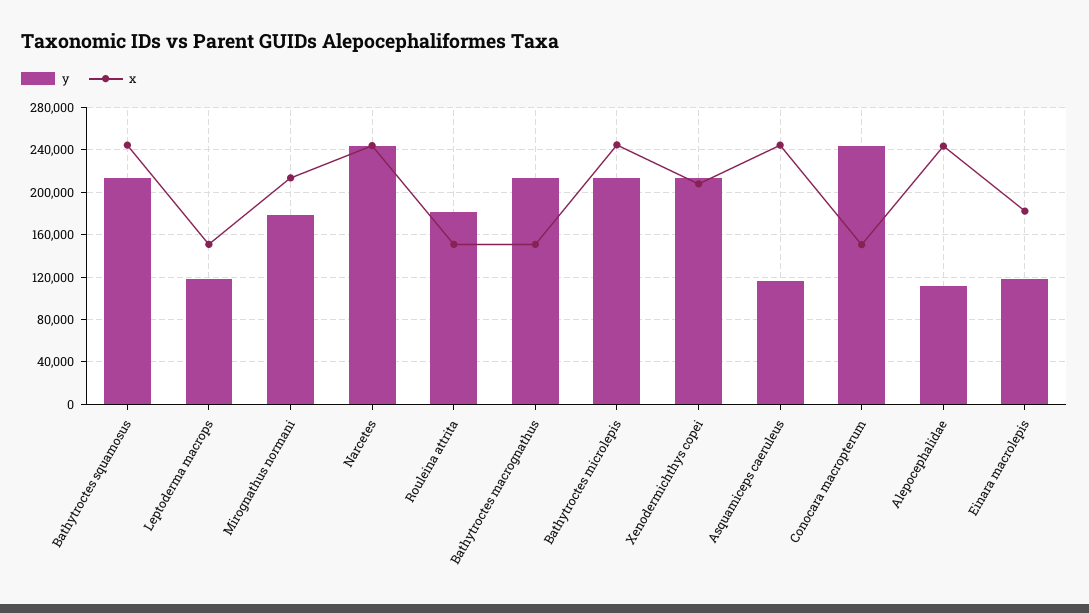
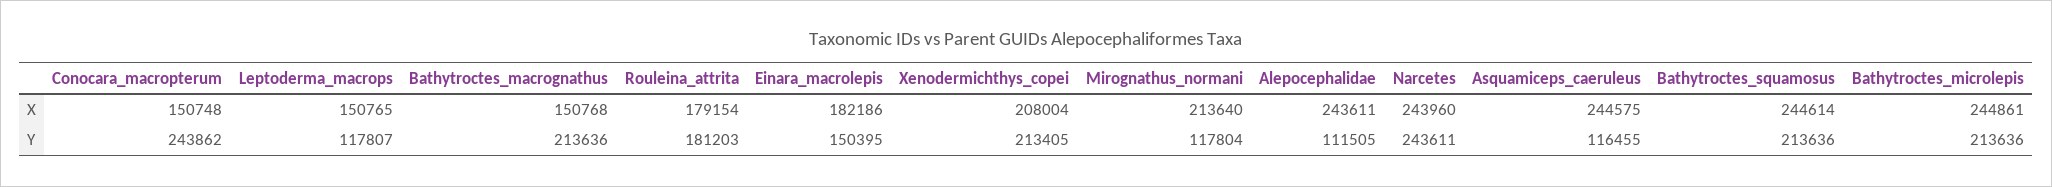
  {
    "y": {
      "Bathytroctes squamosus": 213636,
      "Leptoderma macrops": 117807,
-     "Mirognathus normani": 180000,
+     "Mirognathus normani": 117804,
      "Narcetes": 243611,
      "Rouleina attrita": 181203,
      "Bathytroctes macrognathus": 213636,
      "Bathytroctes microlepis": 213636,
      "Xenodermichthys copei": 213405,
      "Asquamiceps caeruleus": 116455,
      "Conocara macropterum": 243862,
      "Alepocephalidae": 111505,
-     "Einara macrolepis": 120000
+     "Einara macrolepis": 150395
    },
    "x": {
      "Bathytroctes squamosus": 244614,
      "Leptoderma macrops": 150765,
      "Mirognathus normani": 213640,
      "Narcetes": 243960,
-     "Rouleina attrita": 150000,
+     "Rouleina attrita": 179154,
      "Bathytroctes macrognathus": 150768,
      "Bathytroctes microlepis": 244861,
      "Xenodermichthys copei": 208004,
      "Asquamiceps caeruleus": 244575,
      "Conocara macropterum": 150748,
      "Alepocephalidae": 243611,
      "Einara macrolepis": 182186
    }
  }

